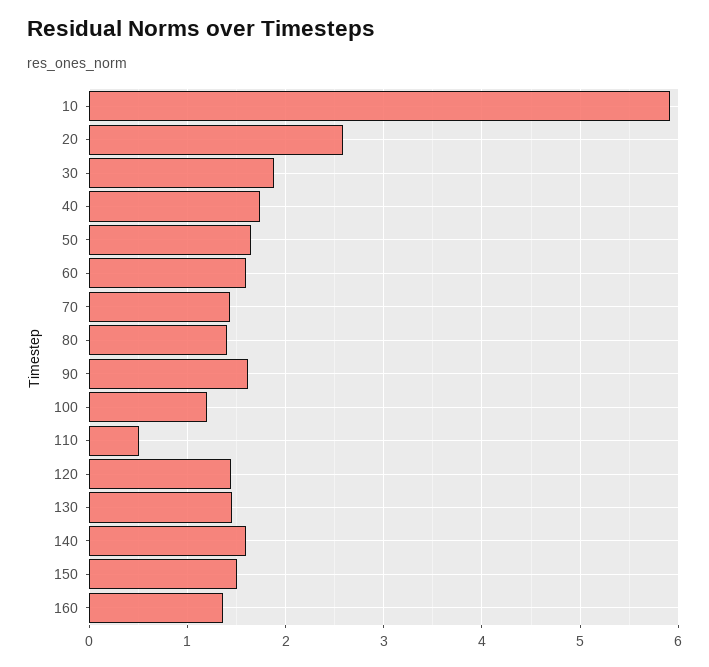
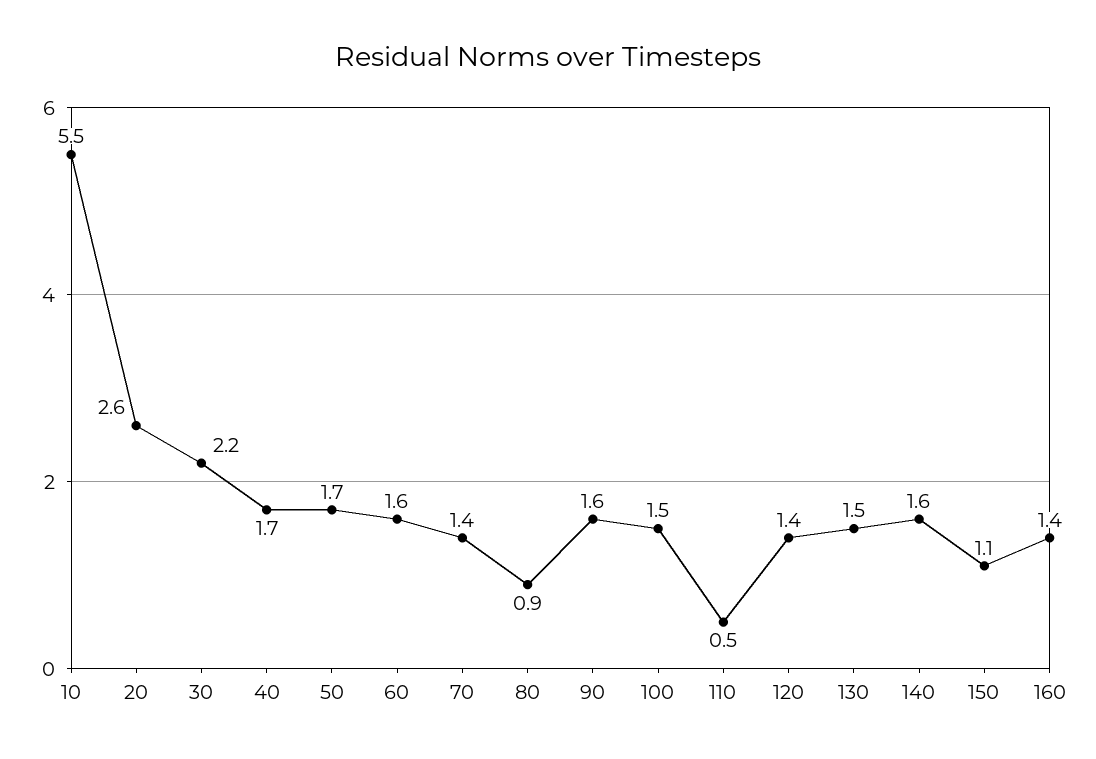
  {
-   "10": 5.9,
+   "10": 5.5,
    "20": 2.6,
-   "30": 1.9,
+   "30": 2.2,
    "40": 1.7,
    "50": 1.7,
    "60": 1.6,
    "70": 1.4,
-   "80": 1.4,
+   "80": 0.9,
    "90": 1.6,
-   "100": 1.2,
+   "100": 1.5,
    "110": 0.5,
    "120": 1.4,
    "130": 1.5,
    "140": 1.6,
-   "150": 1.5,
+   "150": 1.1,
    "160": 1.4
  }

